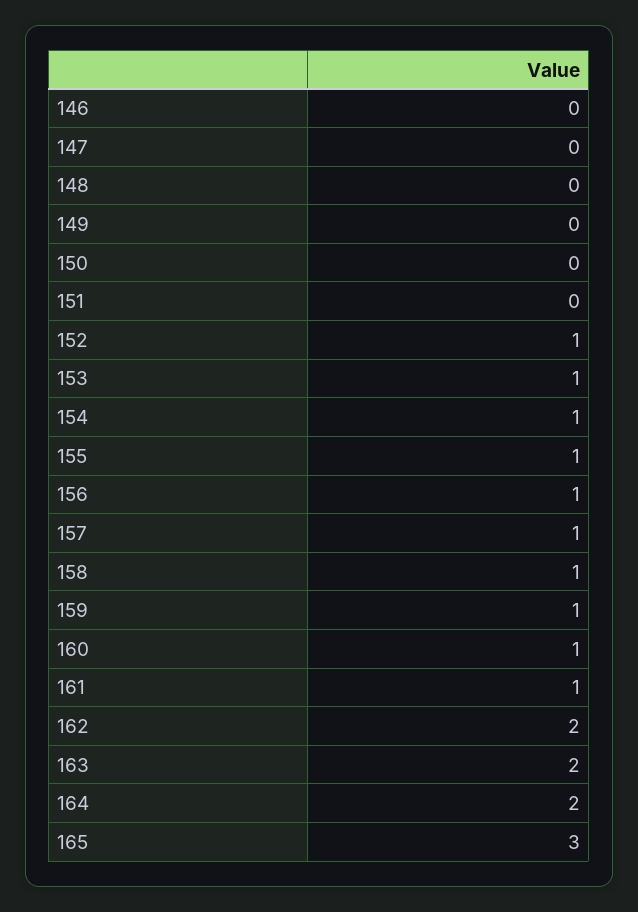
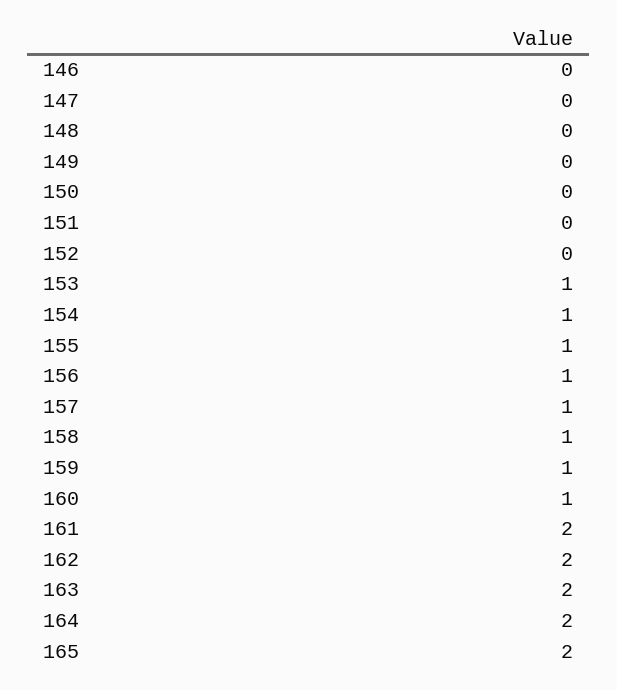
  {
    "146": 0,
    "147": 0,
    "148": 0,
    "149": 0,
    "150": 0,
    "151": 0,
-   "152": 1,
+   "152": 0,
    "153": 1,
    "154": 1,
    "155": 1,
    "156": 1,
    "157": 1,
    "158": 1,
    "159": 1,
    "160": 1,
-   "161": 1,
+   "161": 2,
    "162": 2,
    "163": 2,
    "164": 2,
-   "165": 3
+   "165": 2
  }

